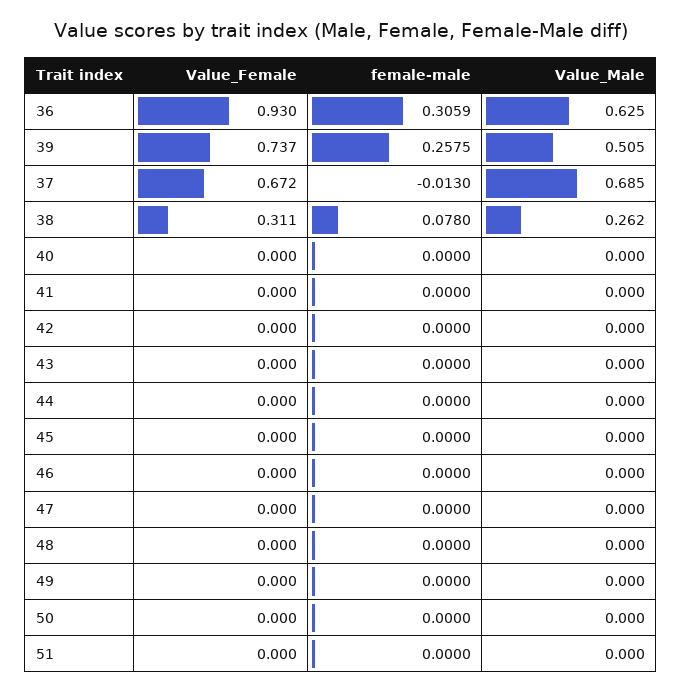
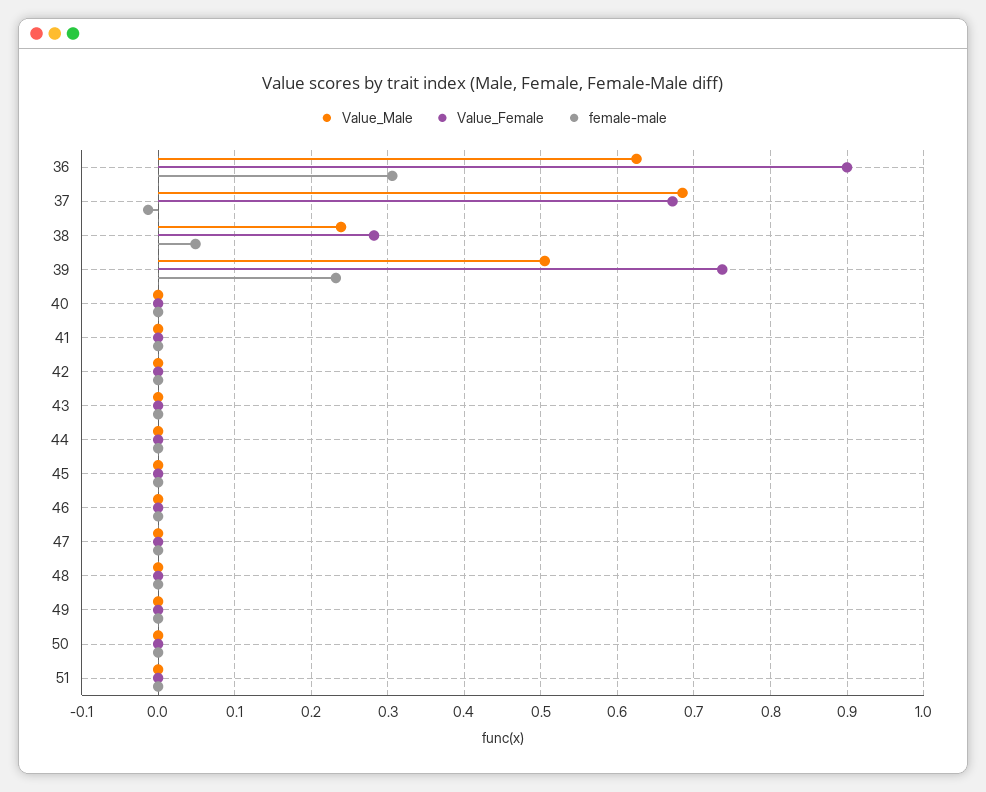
  {
    "Value_Female": {
-     "36": 0.93,
+     "36": 0.9,
      "39": 0.737,
      "37": 0.672,
-     "38": 0.311,
+     "38": 0.28,
      "40": 0,
      "41": 0,
      "42": 0,
      "43": 0,
      "44": 0,
      "45": 0,
      "46": 0,
      "47": 0,
      "48": 0,
      "49": 0,
      "50": 0,
      "51": 0
    },
    "female-male": {
      "36": 0.3059,
-     "39": 0.2575,
+     "39": 0.23,
      "37": -0.013,
-     "38": 0.078,
+     "38": 0.05,
      "40": 0,
      "41": 0,
      "42": 0,
      "43": 0,
      "44": 0,
      "45": 0,
      "46": 0,
      "47": 0,
      "48": 0,
      "49": 0,
      "50": 0,
      "51": 0
    },
    "Value_Male": {
      "36": 0.625,
      "39": 0.505,
      "37": 0.685,
-     "38": 0.262,
+     "38": 0.24,
      "40": 0,
      "41": 0,
      "42": 0,
      "43": 0,
      "44": 0,
      "45": 0,
      "46": 0,
      "47": 0,
      "48": 0,
      "49": 0,
      "50": 0,
      "51": 0
    }
  }

